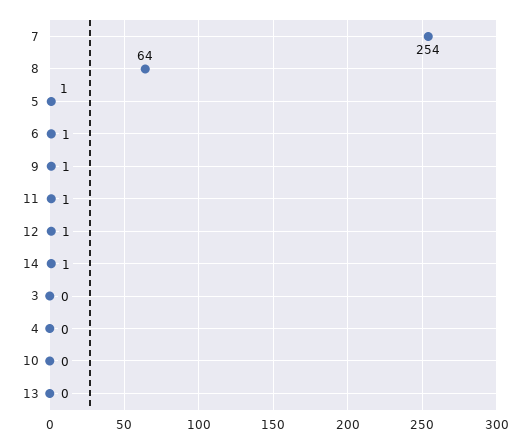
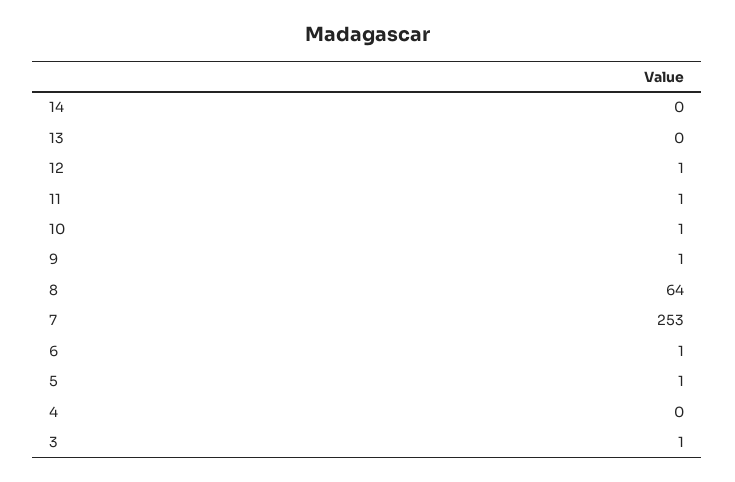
  {
-   "7": 254,
+   "7": 253,
    "8": 64,
    "5": 1,
    "6": 1,
    "9": 1,
    "11": 1,
    "12": 1,
-   "14": 1,
+   "14": 0,
-   "3": 0,
+   "3": 1,
    "4": 0,
-   "10": 0,
+   "10": 1,
    "13": 0
  }

